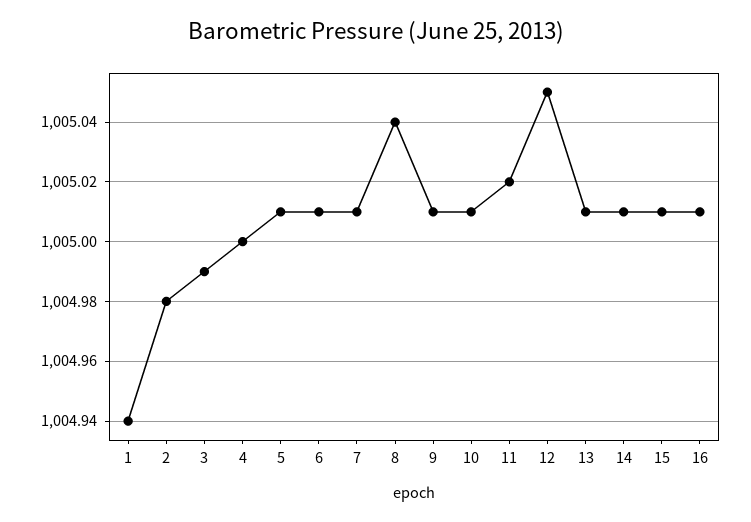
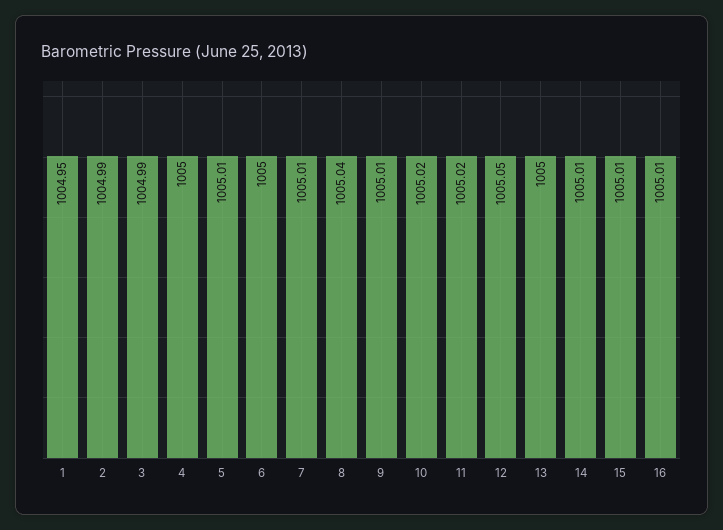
  {
-   "1": 1004.94,
+   "1": 1004.95,
-   "2": 1004.98,
+   "2": 1004.99,
    "3": 1004.99,
    "4": 1005,
    "5": 1005.01,
-   "6": 1005.01,
+   "6": 1005,
    "7": 1005.01,
    "8": 1005.04,
    "9": 1005.01,
-   "10": 1005.01,
+   "10": 1005.02,
    "11": 1005.02,
    "12": 1005.05,
-   "13": 1005.01,
+   "13": 1005,
    "14": 1005.01,
    "15": 1005.01,
    "16": 1005.01
  }

